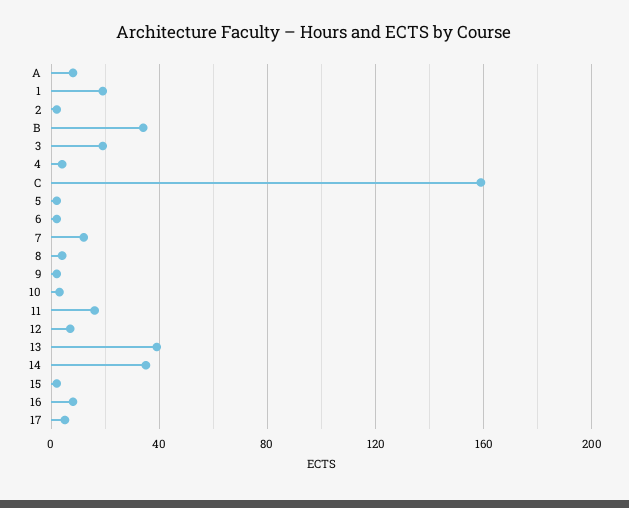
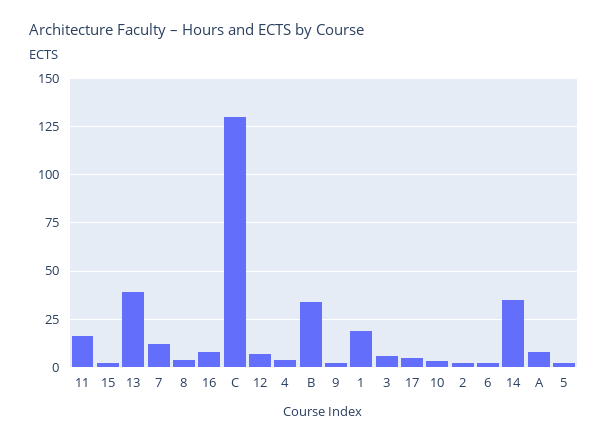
  {
    "A": 10,
    "1": 20,
    "2": 0,
    "B": 35,
-   "3": 20,
+   "3": 5,
    "4": 5,
-   "C": 160,
+   "C": 130,
    "5": 0,
    "6": 0,
    "7": 10,
    "8": 5,
    "9": 0,
    "10": 5,
    "11": 15,
    "12": 5,
    "13": 40,
    "14": 35,
    "15": 0,
    "16": 10,
    "17": 5
  }

